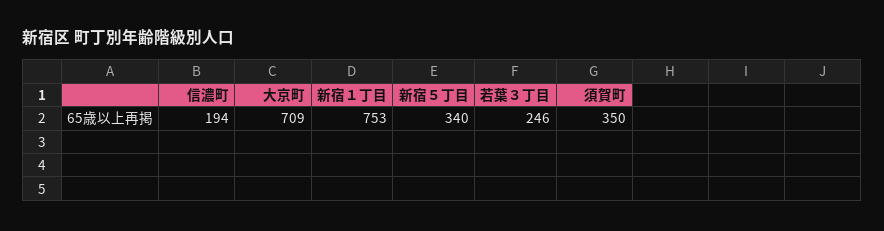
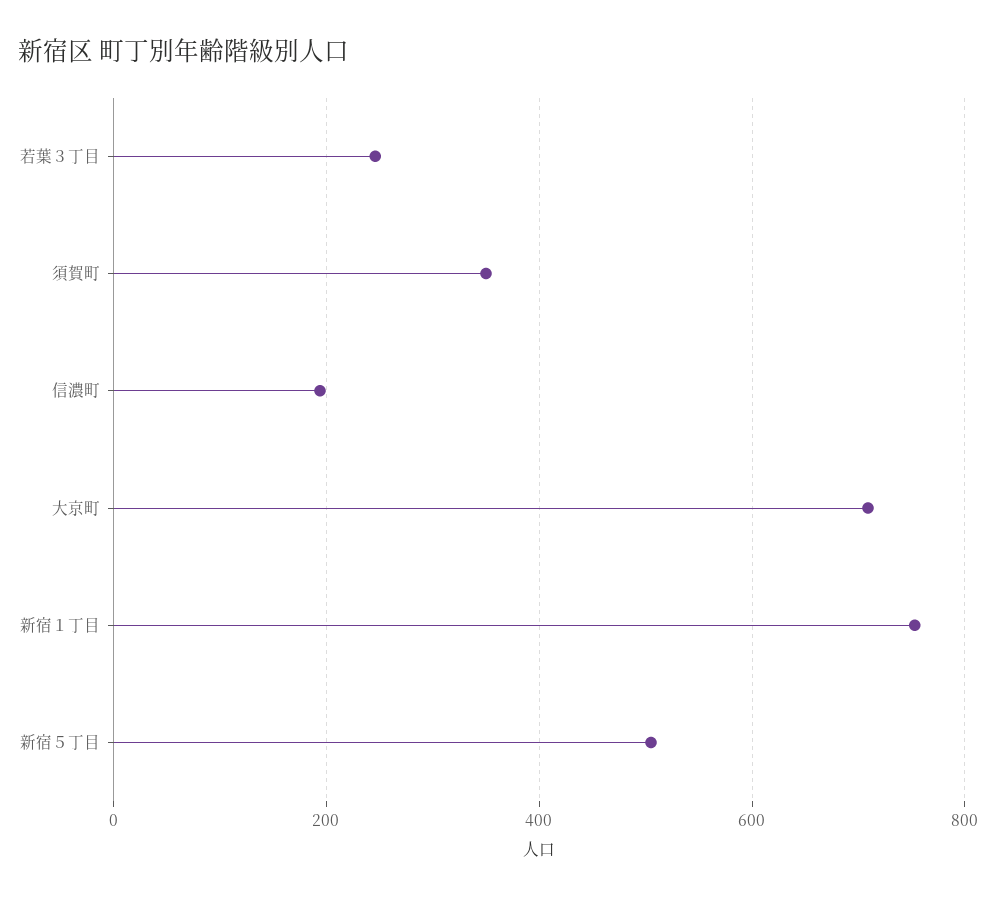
  {
    "信濃町": 194,
    "大京町": 709,
    "新宿１丁目": 753,
-   "新宿５丁目": 340,
+   "新宿５丁目": 500,
    "若葉３丁目": 246,
    "須賀町": 350
  }

